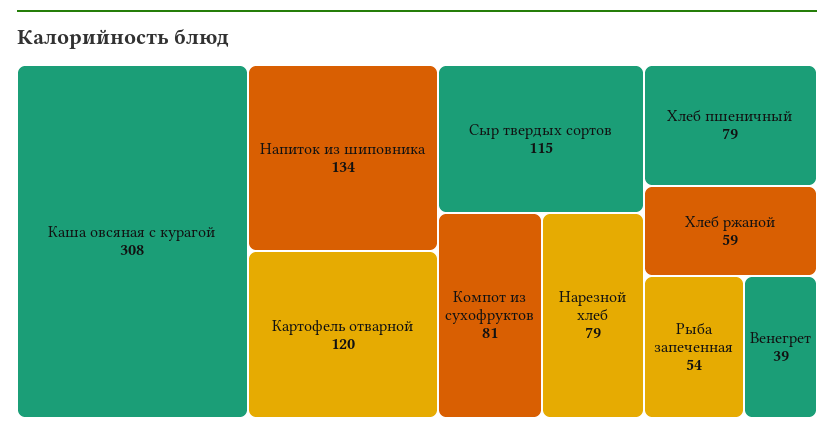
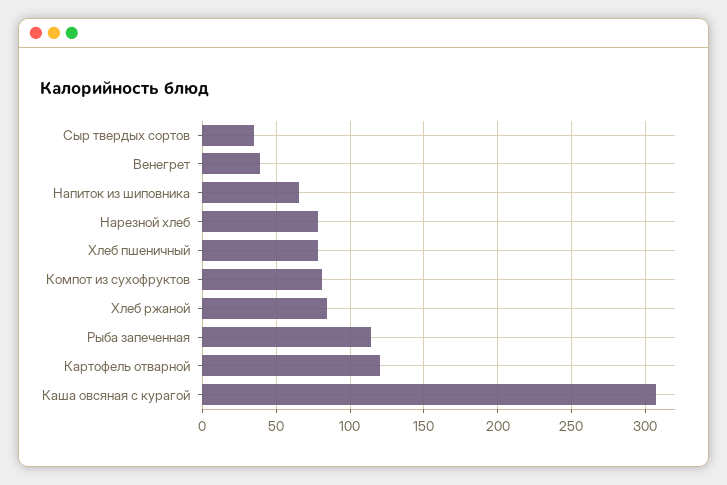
  {
    "Каша овсяная с курагой": 308,
-   "Напиток из шиповника": 134,
+   "Напиток из шиповника": 65,
    "Картофель отварной": 120,
-   "Сыр твердых сортов": 115,
+   "Сыр твердых сортов": 35,
    "Компот из сухофруктов": 81,
    "Нарезной хлеб": 79,
    "Хлеб пшеничный": 79,
-   "Хлеб ржаной": 59,
+   "Хлеб ржаной": 85,
-   "Рыба запеченная": 54,
+   "Рыба запеченная": 115,
    "Венегрет": 39
  }

